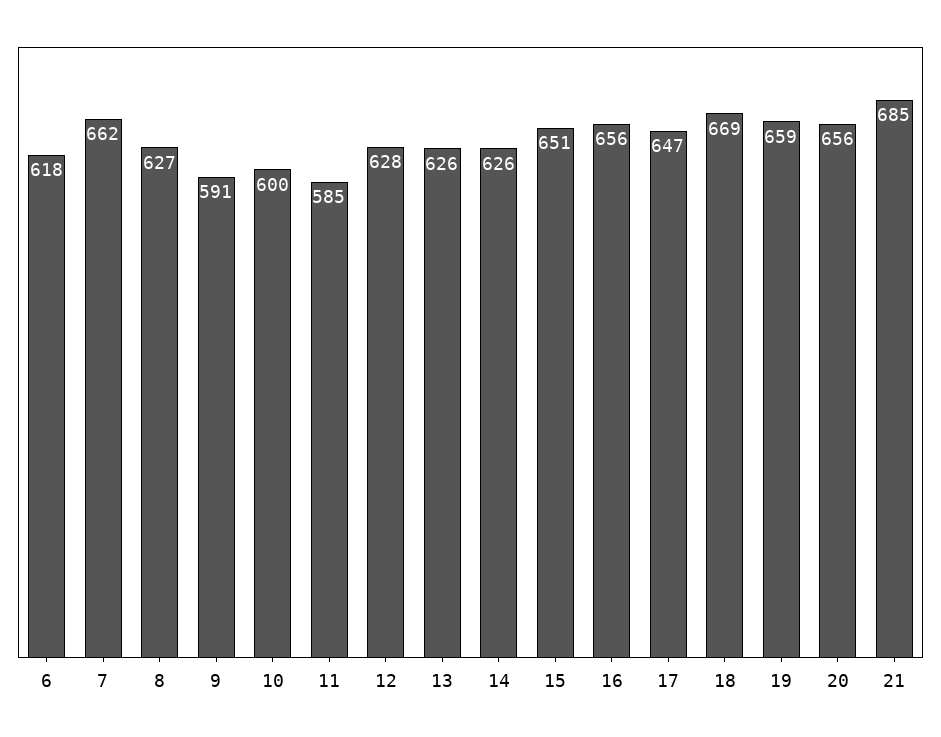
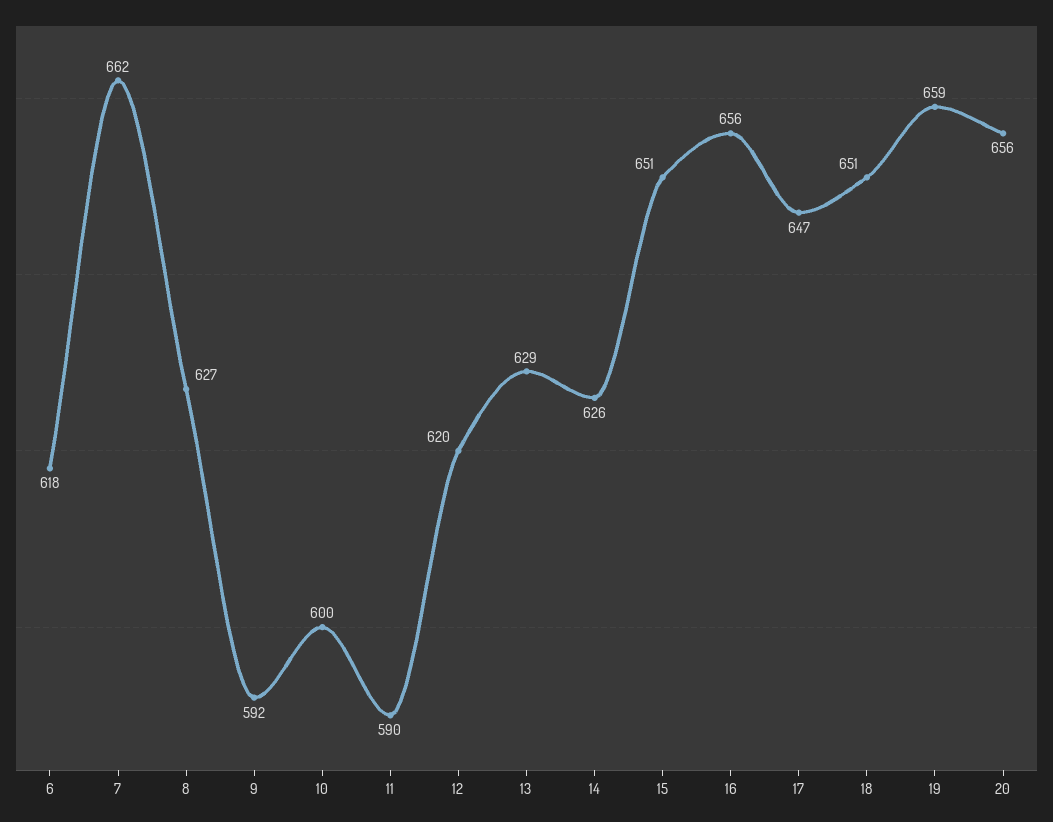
  {
    "6": 618,
    "7": 662,
    "8": 627,
-   "9": 591,
+   "9": 592,
    "10": 600,
-   "11": 585,
+   "11": 590,
-   "12": 628,
+   "12": 620,
-   "13": 626,
+   "13": 629,
    "14": 626,
    "15": 651,
    "16": 656,
    "17": 647,
-   "18": 669,
+   "18": 651,
    "19": 659,
-   "20": 656,
+   "20": 656
-   "21": 685
  }

